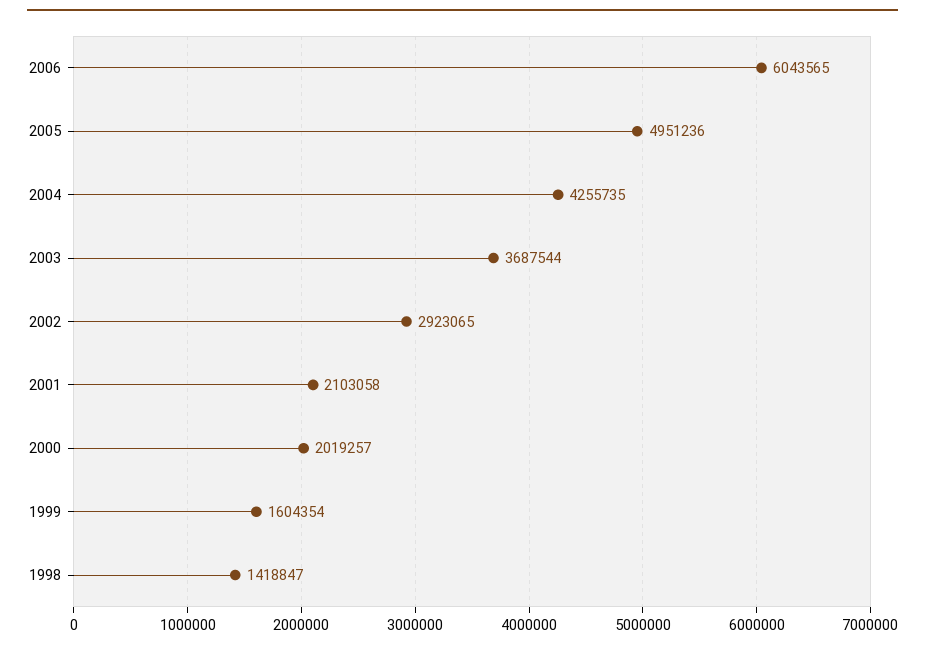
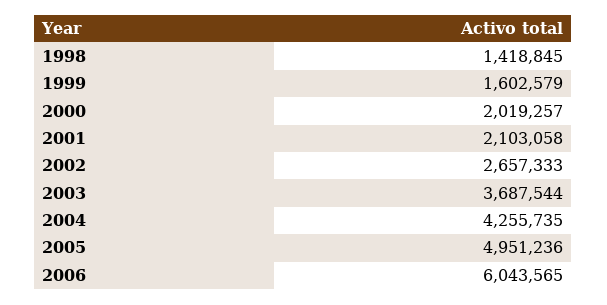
  {
    "2006": 6043565,
    "2005": 4951236,
    "2004": 4255735,
    "2003": 3687544,
-   "2002": 2923065,
+   "2002": 2657333,
    "2001": 2103058,
    "2000": 2019257,
-   "1999": 1604354,
+   "1999": 1602579,
-   "1998": 1418847
+   "1998": 1418845
  }

